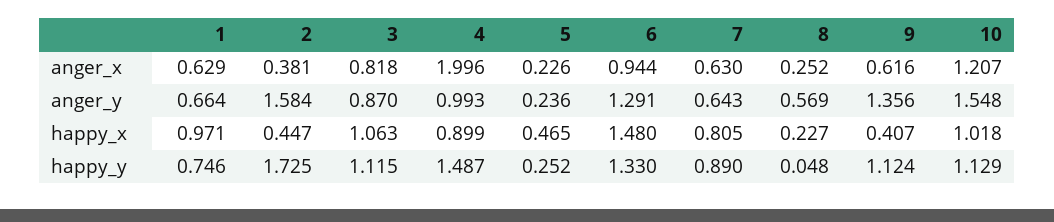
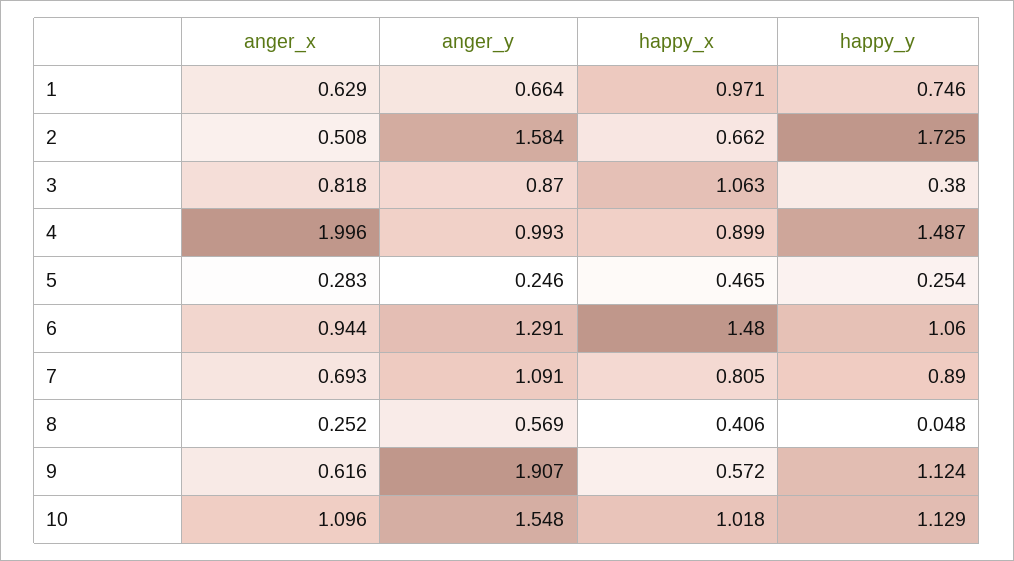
  {
    "1": {
      "anger_x": 0.629,
      "anger_y": 0.664,
      "happy_x": 0.971,
      "happy_y": 0.746
    },
    "2": {
-     "anger_x": 0.381,
+     "anger_x": 0.508,
      "anger_y": 1.584,
-     "happy_x": 0.447,
+     "happy_x": 0.662,
      "happy_y": 1.725
    },
    "3": {
      "anger_x": 0.818,
      "anger_y": 0.87,
      "happy_x": 1.063,
-     "happy_y": 1.115
+     "happy_y": 0.38
    },
    "4": {
      "anger_x": 1.996,
      "anger_y": 0.993,
      "happy_x": 0.899,
      "happy_y": 1.487
    },
    "5": {
-     "anger_x": 0.226,
+     "anger_x": 0.283,
-     "anger_y": 0.236,
+     "anger_y": 0.246,
      "happy_x": 0.465,
-     "happy_y": 0.252
+     "happy_y": 0.254
    },
    "6": {
      "anger_x": 0.944,
      "anger_y": 1.291,
      "happy_x": 1.48,
-     "happy_y": 1.33
+     "happy_y": 1.06
    },
    "7": {
-     "anger_x": 0.63,
+     "anger_x": 0.693,
-     "anger_y": 0.643,
+     "anger_y": 1.091,
      "happy_x": 0.805,
      "happy_y": 0.89
    },
    "8": {
      "anger_x": 0.252,
      "anger_y": 0.569,
-     "happy_x": 0.227,
+     "happy_x": 0.406,
      "happy_y": 0.048
    },
    "9": {
      "anger_x": 0.616,
-     "anger_y": 1.356,
+     "anger_y": 1.907,
-     "happy_x": 0.407,
+     "happy_x": 0.572,
      "happy_y": 1.124
    },
    "10": {
-     "anger_x": 1.207,
+     "anger_x": 1.096,
      "anger_y": 1.548,
      "happy_x": 1.018,
      "happy_y": 1.129
    }
  }

